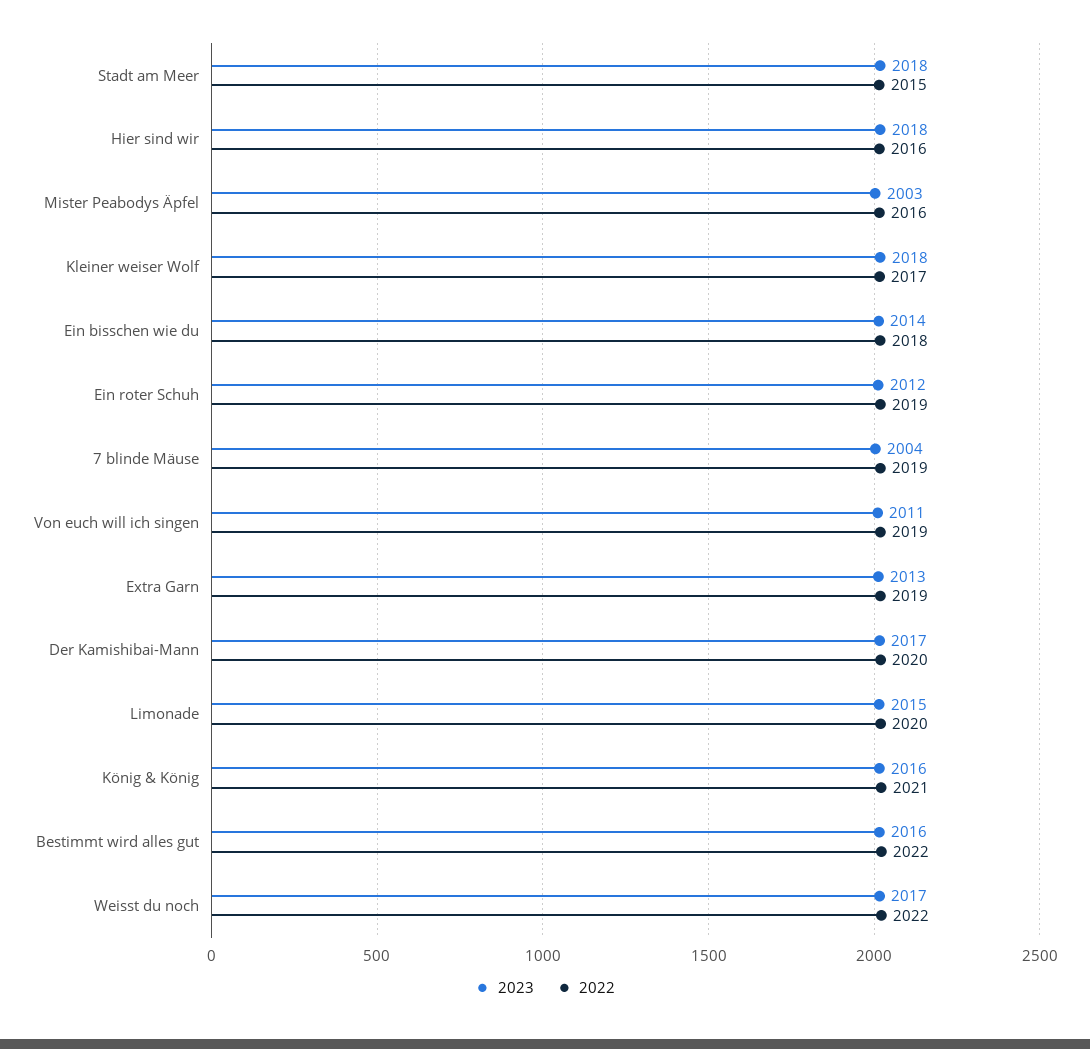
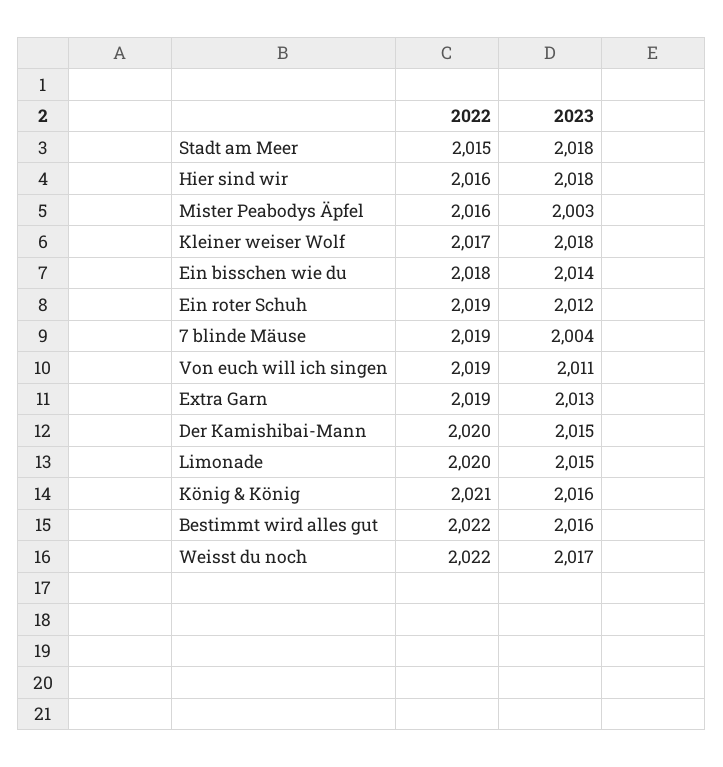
  {
    "2023": {
      "Stadt am Meer": 2018,
      "Hier sind wir": 2018,
      "Mister Peabodys Äpfel": 2003,
      "Kleiner weiser Wolf": 2018,
      "Ein bisschen wie du": 2014,
      "Ein roter Schuh": 2012,
      "7 blinde Mäuse": 2004,
      "Von euch will ich singen": 2011,
      "Extra Garn": 2013,
-     "Der Kamishibai-Mann": 2017,
+     "Der Kamishibai-Mann": 2015,
      "Limonade": 2015,
      "König & König": 2016,
      "Bestimmt wird alles gut": 2016,
      "Weisst du noch": 2017
    },
    "2022": {
      "Stadt am Meer": 2015,
      "Hier sind wir": 2016,
      "Mister Peabodys Äpfel": 2016,
      "Kleiner weiser Wolf": 2017,
      "Ein bisschen wie du": 2018,
      "Ein roter Schuh": 2019,
      "7 blinde Mäuse": 2019,
      "Von euch will ich singen": 2019,
      "Extra Garn": 2019,
      "Der Kamishibai-Mann": 2020,
      "Limonade": 2020,
      "König & König": 2021,
      "Bestimmt wird alles gut": 2022,
      "Weisst du noch": 2022
    }
  }

